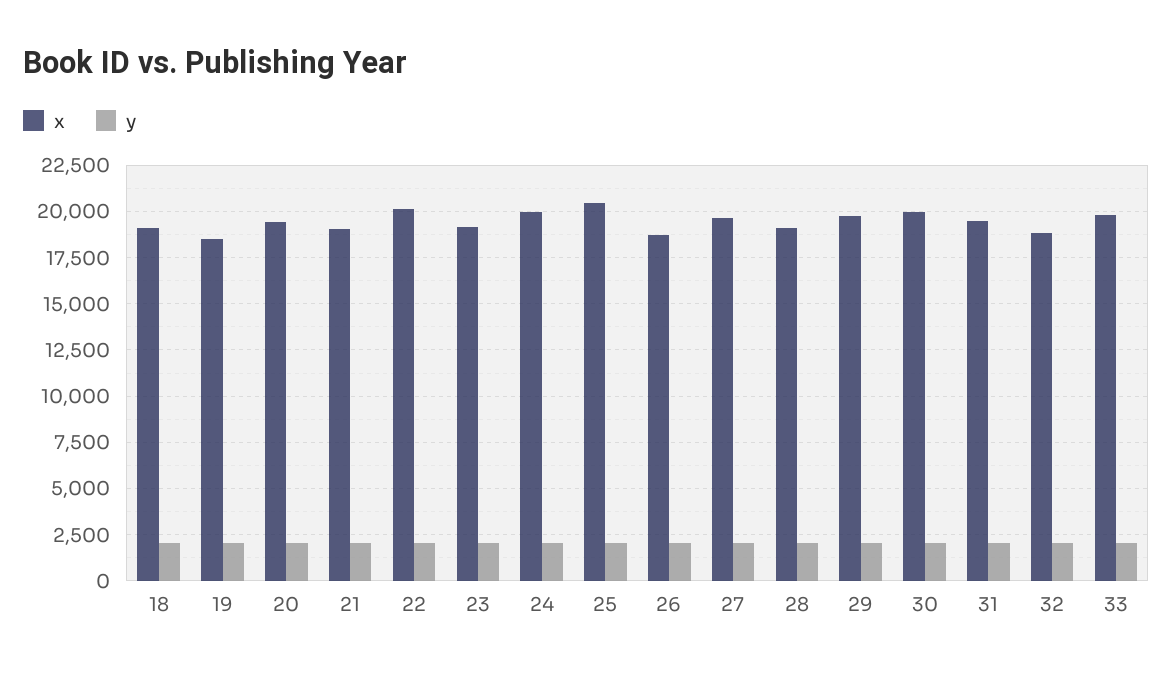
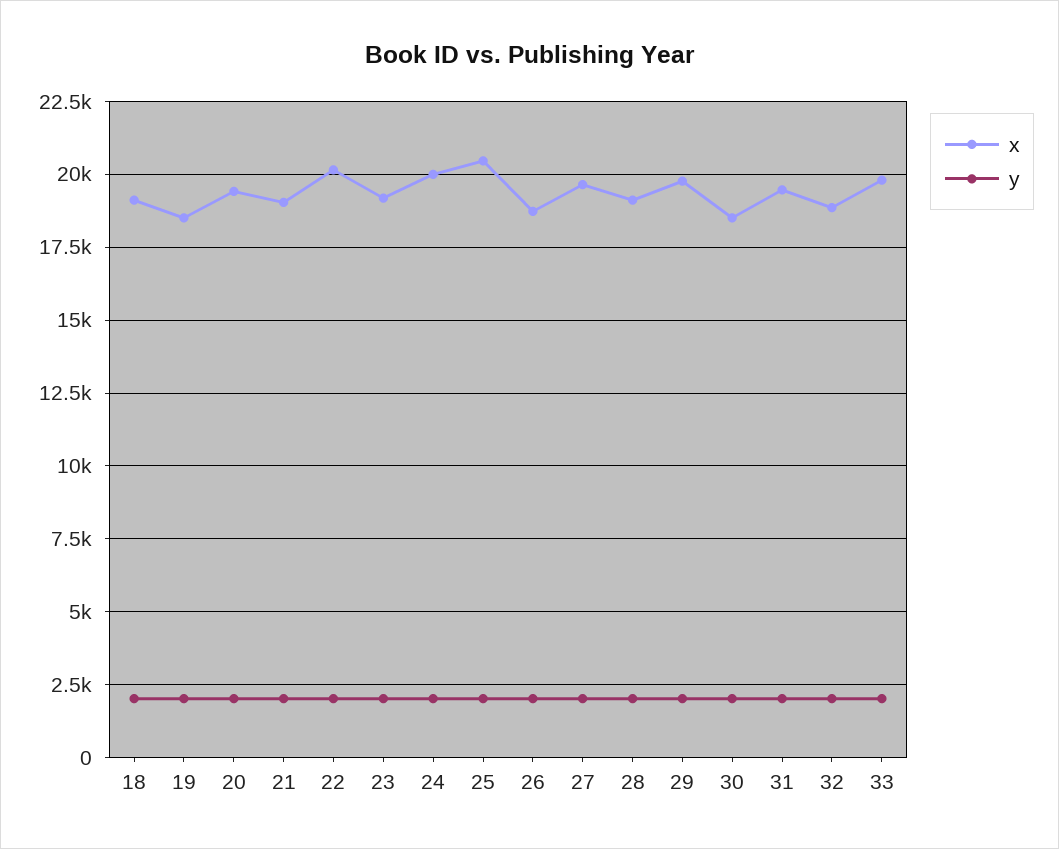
  {
    "x": {
      "18": 19000,
      "19": 18500,
      "20": 19500,
      "21": 19000,
      "22": 20250,
      "23": 19250,
      "24": 20000,
      "25": 20500,
      "26": 18750,
      "27": 19750,
      "28": 19000,
      "29": 19750,
-     "30": 20000,
+     "30": 18500,
      "31": 19500,
      "32": 18750,
      "33": 19750
    },
    "y": {
      "18": 2000,
      "19": 2000,
      "20": 2000,
      "21": 2000,
      "22": 2000,
      "23": 2000,
      "24": 2000,
      "25": 2000,
      "26": 2000,
      "27": 2000,
      "28": 2000,
      "29": 2000,
      "30": 2000,
      "31": 2000,
      "32": 2000,
      "33": 2000
    }
  }

